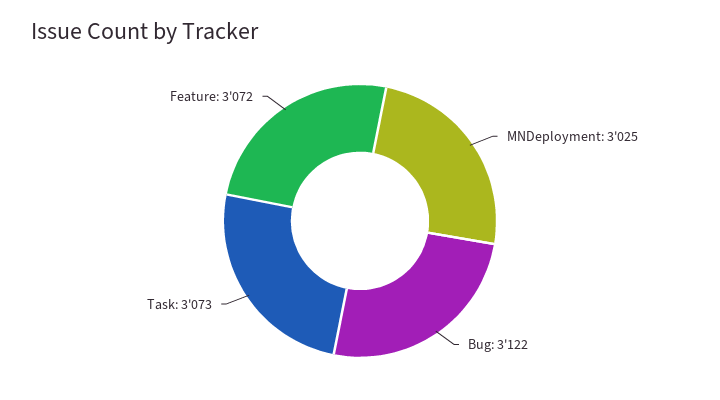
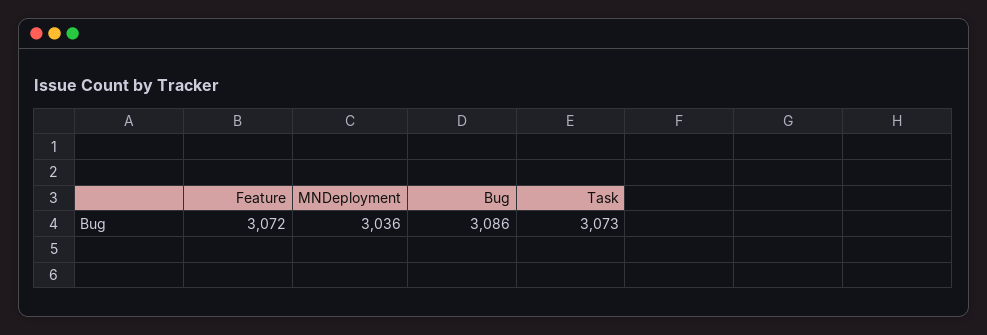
  {
-   "MNDeployment": 3025,
+   "MNDeployment": 3036,
-   "Bug": 3122,
+   "Bug": 3086,
    "Task": 3073,
    "Feature": 3072
  }

